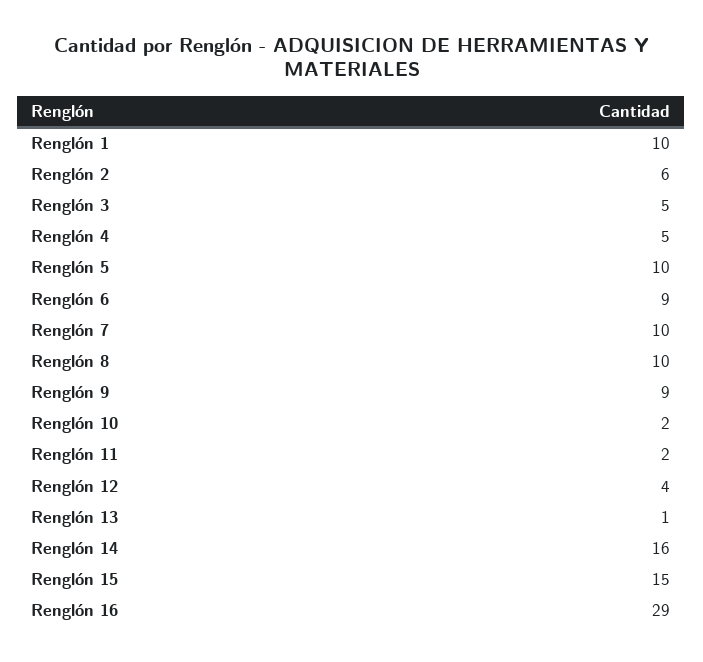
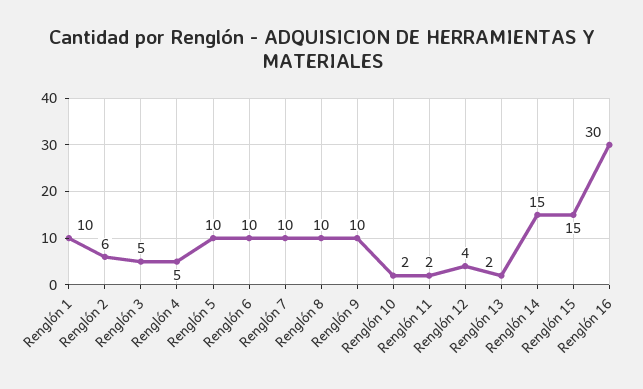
  {
    "Renglón 1": 10,
    "Renglón 2": 6,
    "Renglón 3": 5,
    "Renglón 4": 5,
    "Renglón 5": 10,
-   "Renglón 6": 9,
+   "Renglón 6": 10,
    "Renglón 7": 10,
    "Renglón 8": 10,
-   "Renglón 9": 9,
+   "Renglón 9": 10,
    "Renglón 10": 2,
    "Renglón 11": 2,
    "Renglón 12": 4,
-   "Renglón 13": 1,
+   "Renglón 13": 2,
-   "Renglón 14": 16,
+   "Renglón 14": 15,
    "Renglón 15": 15,
-   "Renglón 16": 29
+   "Renglón 16": 30
  }

